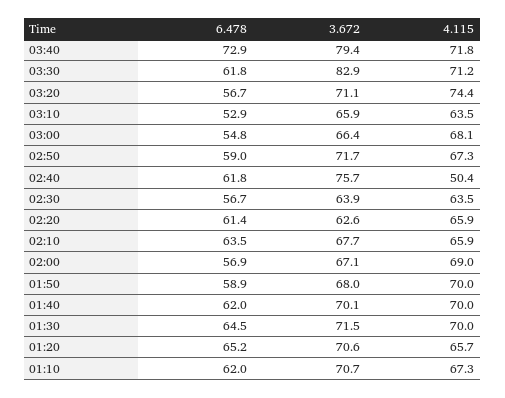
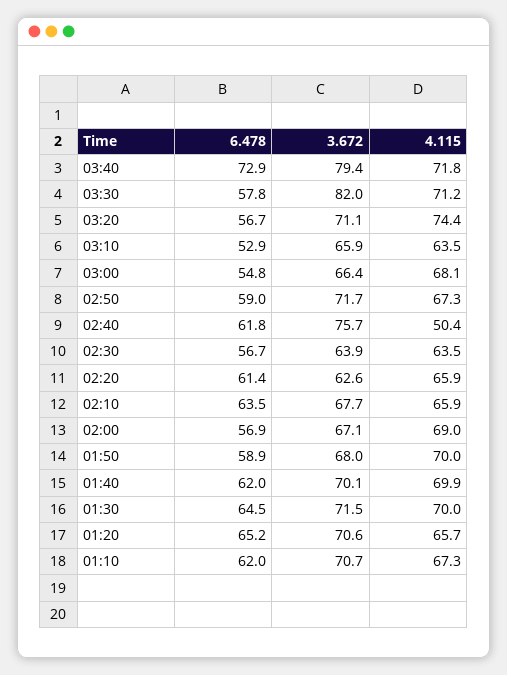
  {
    "6.478": {
      "03:40": 72.9,
-     "03:30": 61.8,
+     "03:30": 57.8,
      "03:20": 56.7,
      "03:10": 52.9,
      "03:00": 54.8,
      "02:50": 59,
      "02:40": 61.8,
      "02:30": 56.7,
      "02:20": 61.4,
      "02:10": 63.5,
      "02:00": 56.9,
      "01:50": 58.9,
      "01:40": 62,
      "01:30": 64.5,
      "01:20": 65.2,
      "01:10": 62
    },
    "3.672": {
      "03:40": 79.4,
-     "03:30": 82.9,
+     "03:30": 82,
      "03:20": 71.1,
      "03:10": 65.9,
      "03:00": 66.4,
      "02:50": 71.7,
      "02:40": 75.7,
      "02:30": 63.9,
      "02:20": 62.6,
      "02:10": 67.7,
      "02:00": 67.1,
      "01:50": 68,
      "01:40": 70.1,
      "01:30": 71.5,
      "01:20": 70.6,
      "01:10": 70.7
    },
    "4.115": {
      "03:40": 71.8,
      "03:30": 71.2,
      "03:20": 74.4,
      "03:10": 63.5,
      "03:00": 68.1,
      "02:50": 67.3,
      "02:40": 50.4,
      "02:30": 63.5,
      "02:20": 65.9,
      "02:10": 65.9,
      "02:00": 69,
      "01:50": 70,
-     "01:40": 70,
+     "01:40": 69.9,
      "01:30": 70,
      "01:20": 65.7,
      "01:10": 67.3
    }
  }

